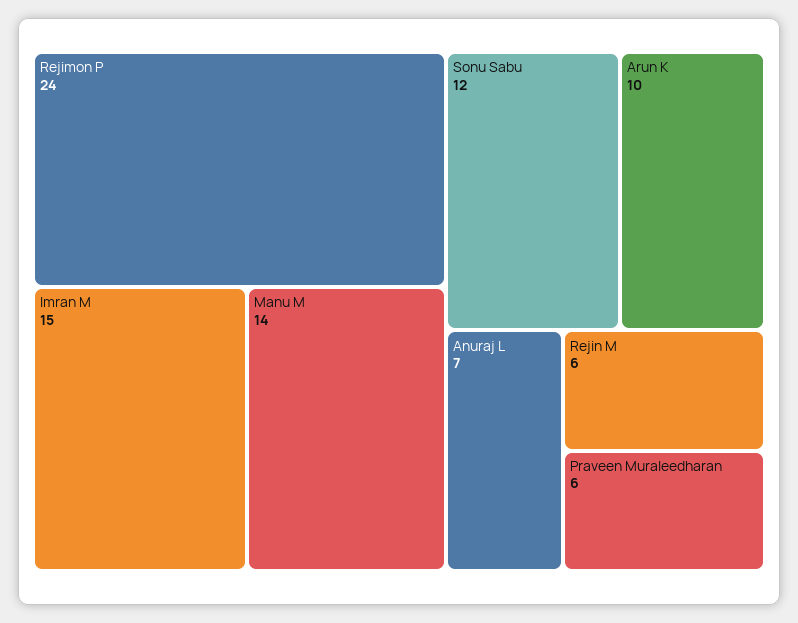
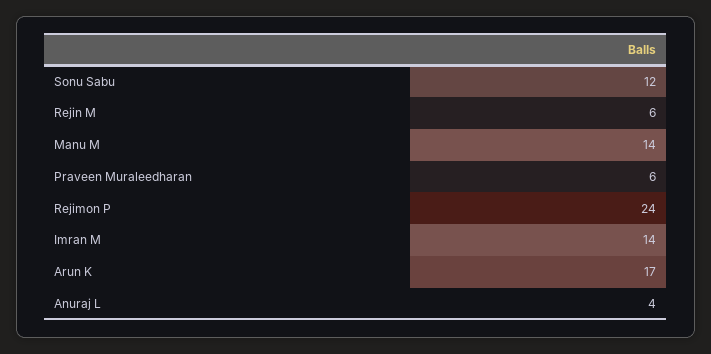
  {
    "Rejimon P": 24,
-   "Imran M": 15,
+   "Imran M": 14,
    "Manu M": 14,
    "Sonu Sabu": 12,
-   "Arun K": 10,
+   "Arun K": 17,
-   "Anuraj L": 7,
+   "Anuraj L": 4,
    "Rejin M": 6,
    "Praveen Muraleedharan": 6
  }

